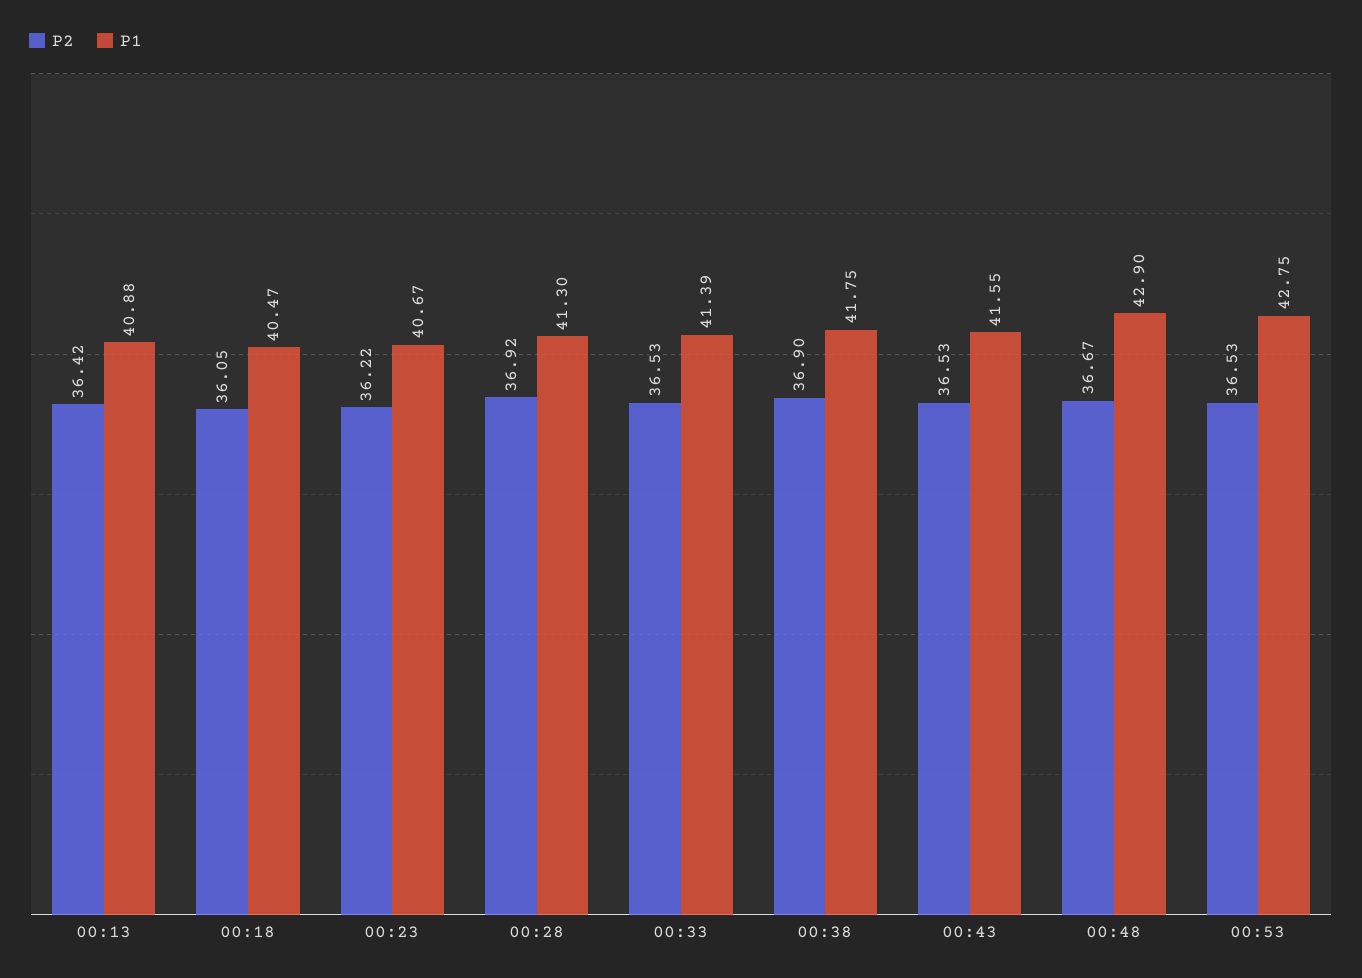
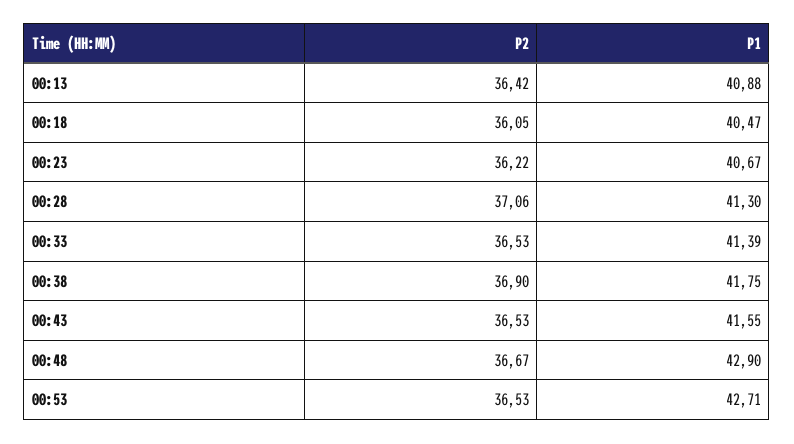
  {
    "P2": {
      "00:13": 36.42,
      "00:18": 36.05,
      "00:23": 36.22,
-     "00:28": 36.92,
+     "00:28": 37.06,
      "00:33": 36.53,
      "00:38": 36.9,
      "00:43": 36.53,
      "00:48": 36.67,
      "00:53": 36.53
    },
    "P1": {
      "00:13": 40.88,
      "00:18": 40.47,
      "00:23": 40.67,
      "00:28": 41.3,
      "00:33": 41.39,
      "00:38": 41.75,
      "00:43": 41.55,
      "00:48": 42.9,
-     "00:53": 42.75
+     "00:53": 42.71
    }
  }

